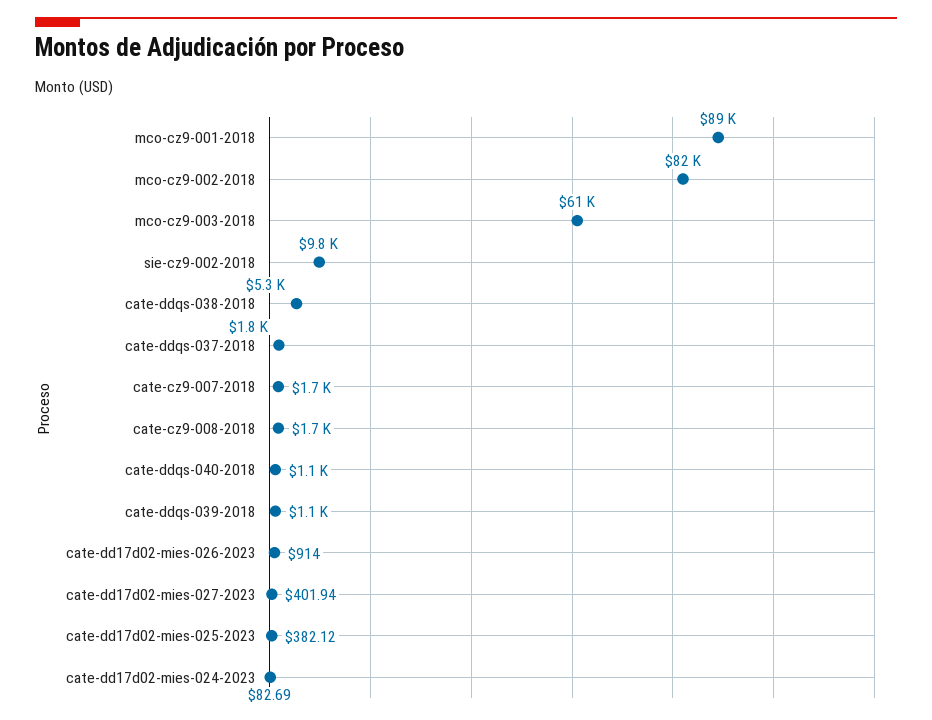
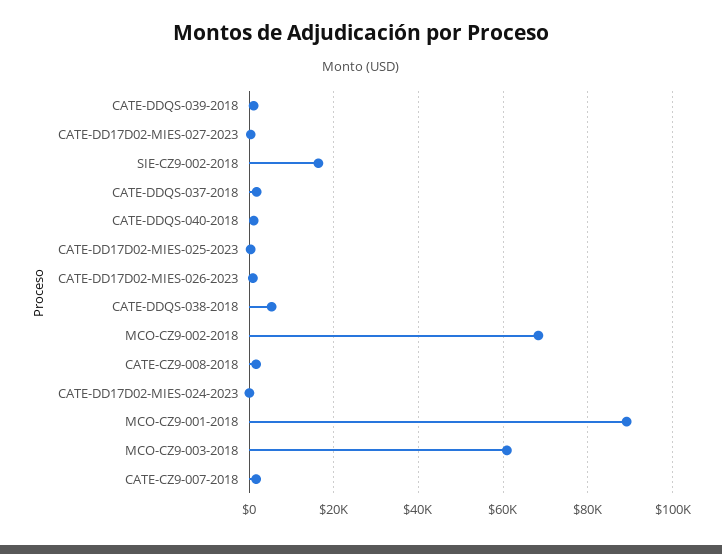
  {
    "mco-cz9-001-2018": 89000,
-   "mco-cz9-002-2018": 82000,
+   "mco-cz9-002-2018": 68000,
    "mco-cz9-003-2018": 61000,
-   "sie-cz9-002-2018": 9800,
+   "sie-cz9-002-2018": 16000,
    "cate-ddqs-038-2018": 5300,
    "cate-ddqs-037-2018": 1800,
    "cate-cz9-007-2018": 1700,
    "cate-cz9-008-2018": 1700,
    "cate-ddqs-040-2018": 1100,
    "cate-ddqs-039-2018": 1100,
    "cate-dd17d02-mies-026-2023": 914,
    "cate-dd17d02-mies-027-2023": 401.94,
    "cate-dd17d02-mies-025-2023": 382.12,
    "cate-dd17d02-mies-024-2023": 82.69
  }

